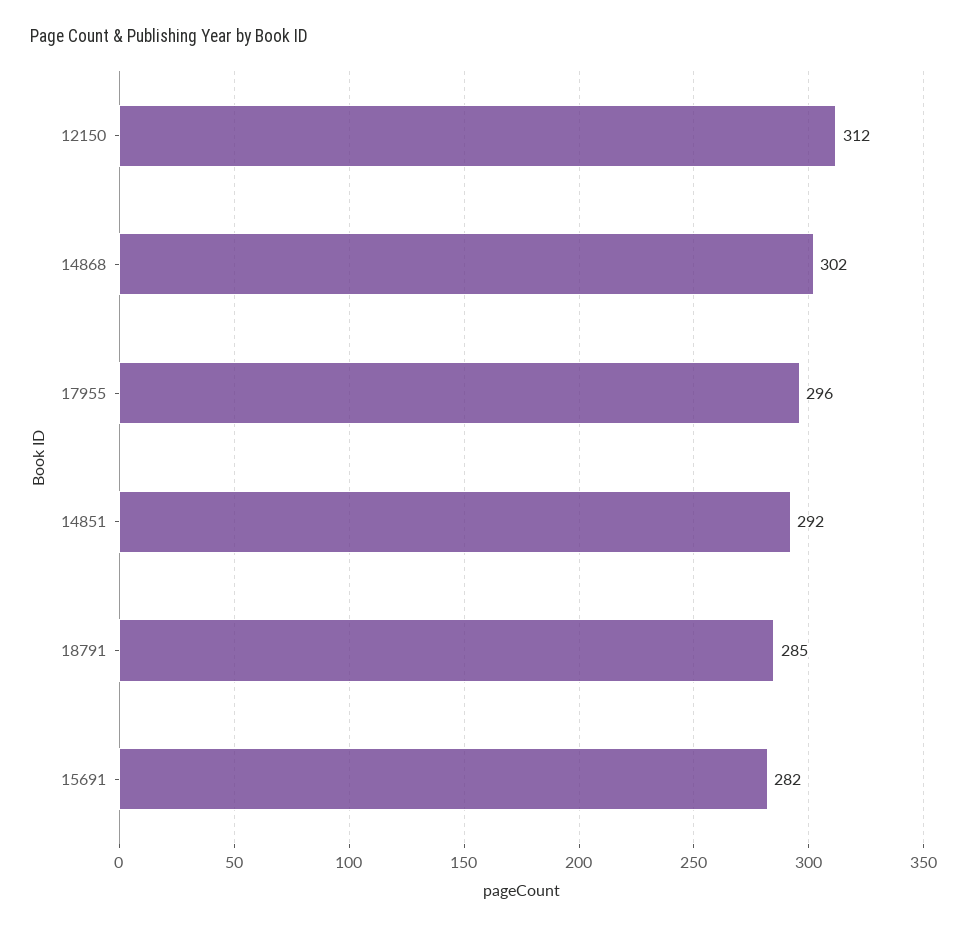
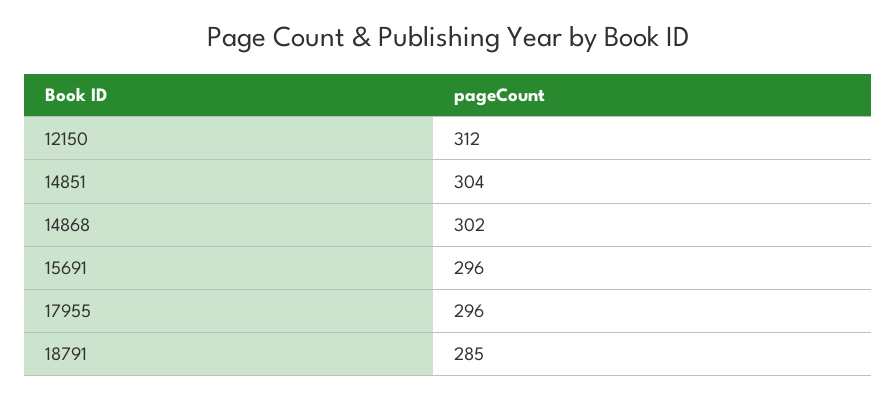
  {
    "12150": 312,
    "14868": 302,
    "17955": 296,
-   "14851": 292,
+   "14851": 304,
    "18791": 285,
-   "15691": 282
+   "15691": 296
  }

